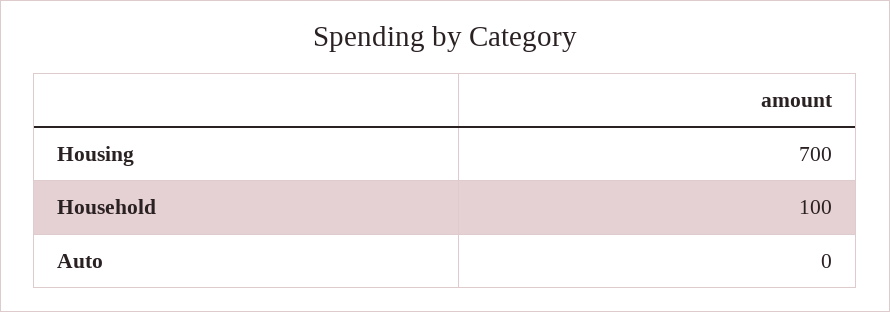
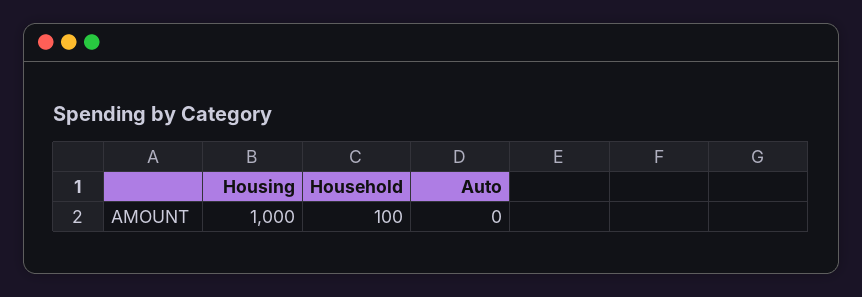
  {
-   "Housing": 700,
+   "Housing": 1000,
    "Household": 100,
    "Auto": 0
  }

